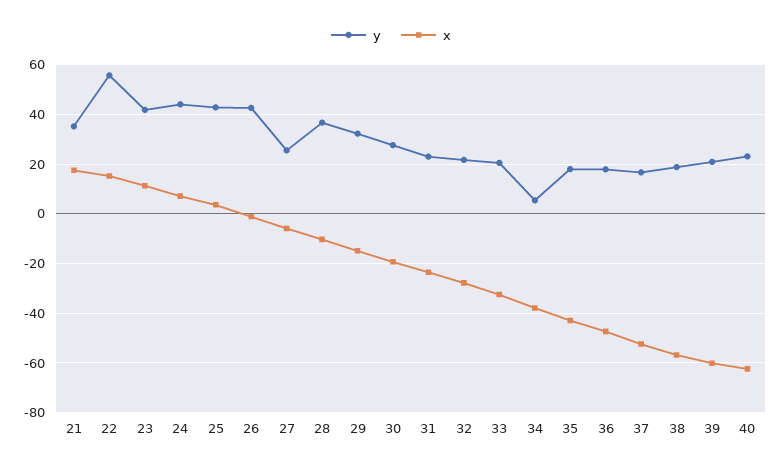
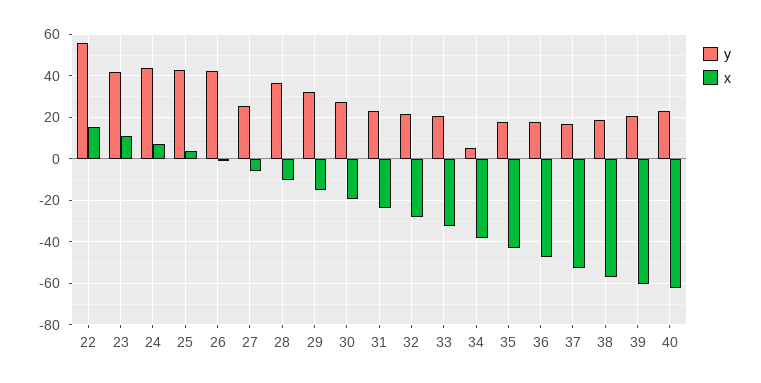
  {
    "y": {
-     "21": 35,
      "22": 55,
      "23": 42.5,
      "24": 45,
      "25": 42.5,
      "26": 42.5,
      "27": 25,
      "28": 37.5,
      "29": 32.5,
      "30": 27.5,
      "31": 22.5,
      "32": 22.5,
      "33": 20,
      "34": 5,
      "35": 17.5,
      "36": 17.5,
      "37": 17.5,
      "38": 20,
      "39": 20,
      "40": 22.5
    },
    "x": {
-     "21": 17.5,
      "22": 15,
      "23": 12.5,
      "24": 7.5,
      "25": 2.5,
      "26": 0,
      "27": -5,
      "28": -10,
      "29": -15,
      "30": -20,
      "31": -22.5,
      "32": -27.5,
      "33": -32.5,
      "34": -37.5,
      "35": -42.5,
      "36": -47.5,
      "37": -52.5,
      "38": -57.5,
      "39": -60,
      "40": -62.5
    }
  }

